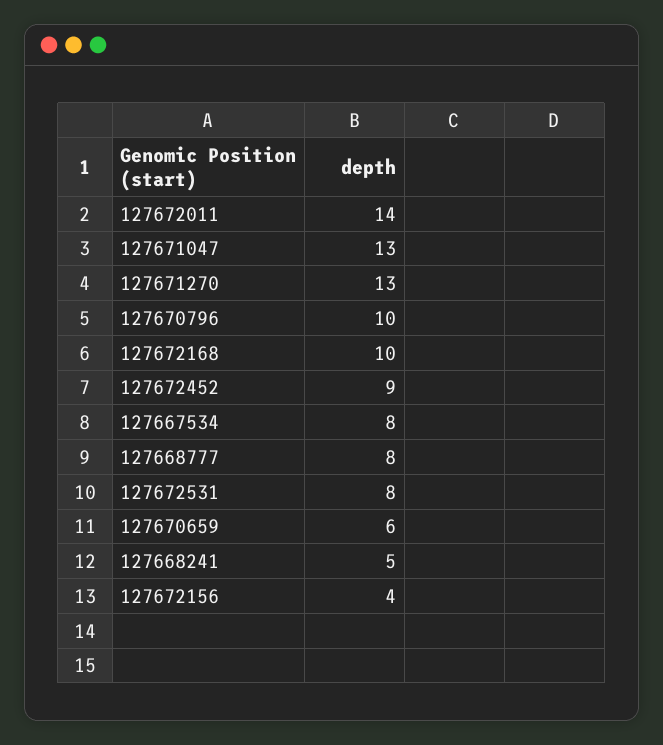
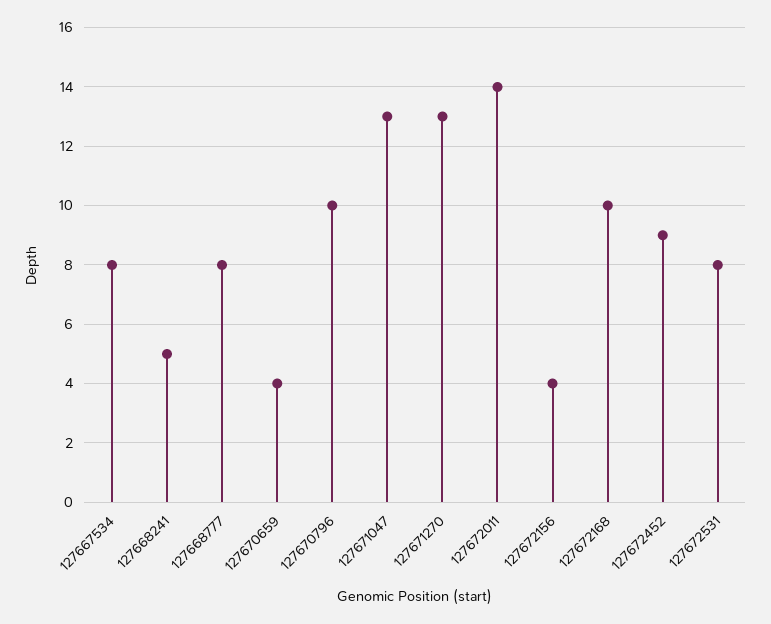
  {
    "127672011": 14,
    "127671047": 13,
    "127671270": 13,
    "127670796": 10,
    "127672168": 10,
    "127672452": 9,
    "127667534": 8,
    "127668777": 8,
    "127672531": 8,
-   "127670659": 6,
+   "127670659": 4,
    "127668241": 5,
    "127672156": 4
  }

